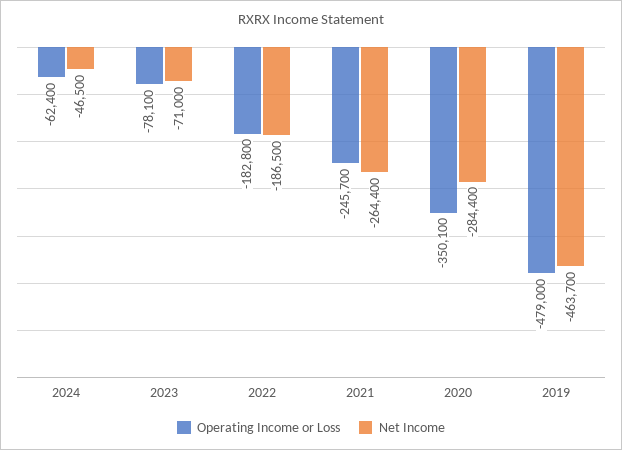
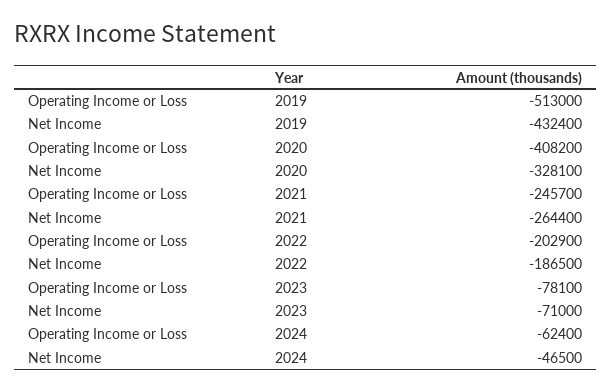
  {
    "Operating Income or Loss": {
      "2024": -62400,
      "2023": -78100,
-     "2022": -182800,
+     "2022": -202900,
      "2021": -245700,
-     "2020": -350100,
+     "2020": -408200,
-     "2019": -479000
+     "2019": -513000
    },
    "Net Income": {
      "2024": -46500,
      "2023": -71000,
      "2022": -186500,
      "2021": -264400,
-     "2020": -284400,
+     "2020": -328100,
-     "2019": -463700
+     "2019": -432400
    }
  }

